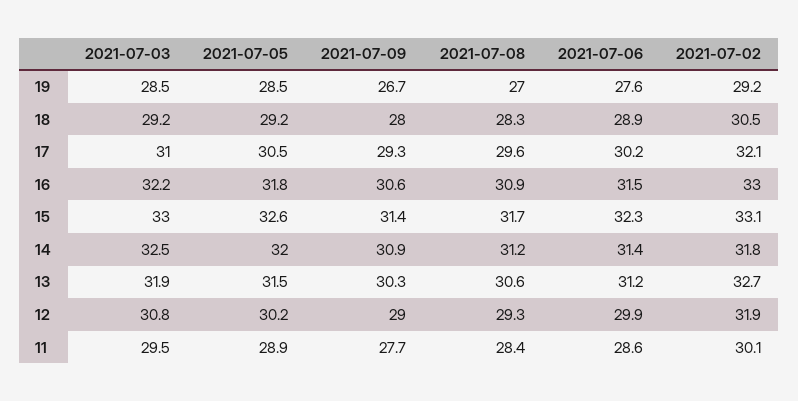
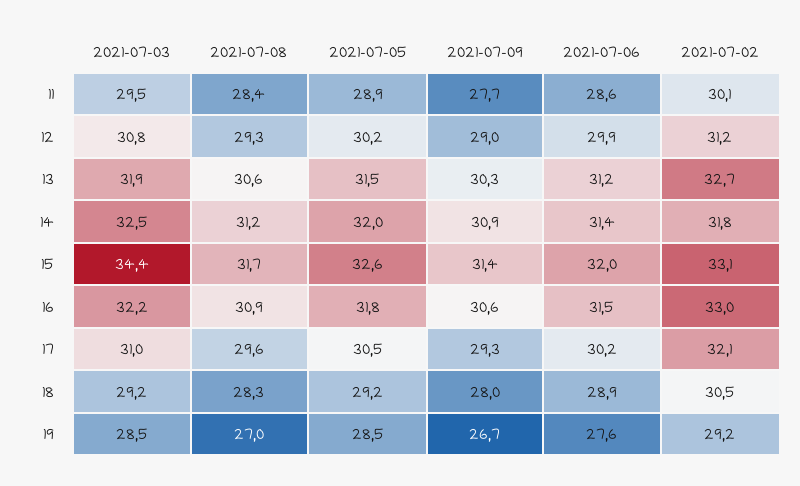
  {
    "2021-07-03": {
      "19": 28.5,
      "18": 29.2,
      "17": 31,
      "16": 32.2,
-     "15": 33,
+     "15": 34.4,
      "14": 32.5,
      "13": 31.9,
      "12": 30.8,
      "11": 29.5
    },
    "2021-07-05": {
      "19": 28.5,
      "18": 29.2,
      "17": 30.5,
      "16": 31.8,
      "15": 32.6,
      "14": 32,
      "13": 31.5,
      "12": 30.2,
      "11": 28.9
    },
    "2021-07-09": {
      "19": 26.7,
      "18": 28,
      "17": 29.3,
      "16": 30.6,
      "15": 31.4,
      "14": 30.9,
      "13": 30.3,
      "12": 29,
      "11": 27.7
    },
    "2021-07-08": {
      "19": 27,
      "18": 28.3,
      "17": 29.6,
      "16": 30.9,
      "15": 31.7,
      "14": 31.2,
      "13": 30.6,
      "12": 29.3,
      "11": 28.4
    },
    "2021-07-06": {
      "19": 27.6,
      "18": 28.9,
      "17": 30.2,
      "16": 31.5,
-     "15": 32.3,
+     "15": 32,
      "14": 31.4,
      "13": 31.2,
      "12": 29.9,
      "11": 28.6
    },
    "2021-07-02": {
      "19": 29.2,
      "18": 30.5,
      "17": 32.1,
      "16": 33,
      "15": 33.1,
      "14": 31.8,
      "13": 32.7,
-     "12": 31.9,
+     "12": 31.2,
      "11": 30.1
    }
  }

